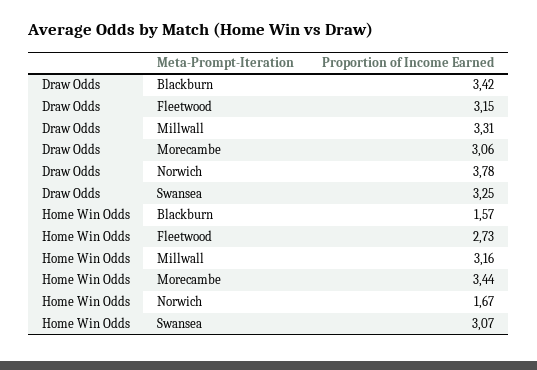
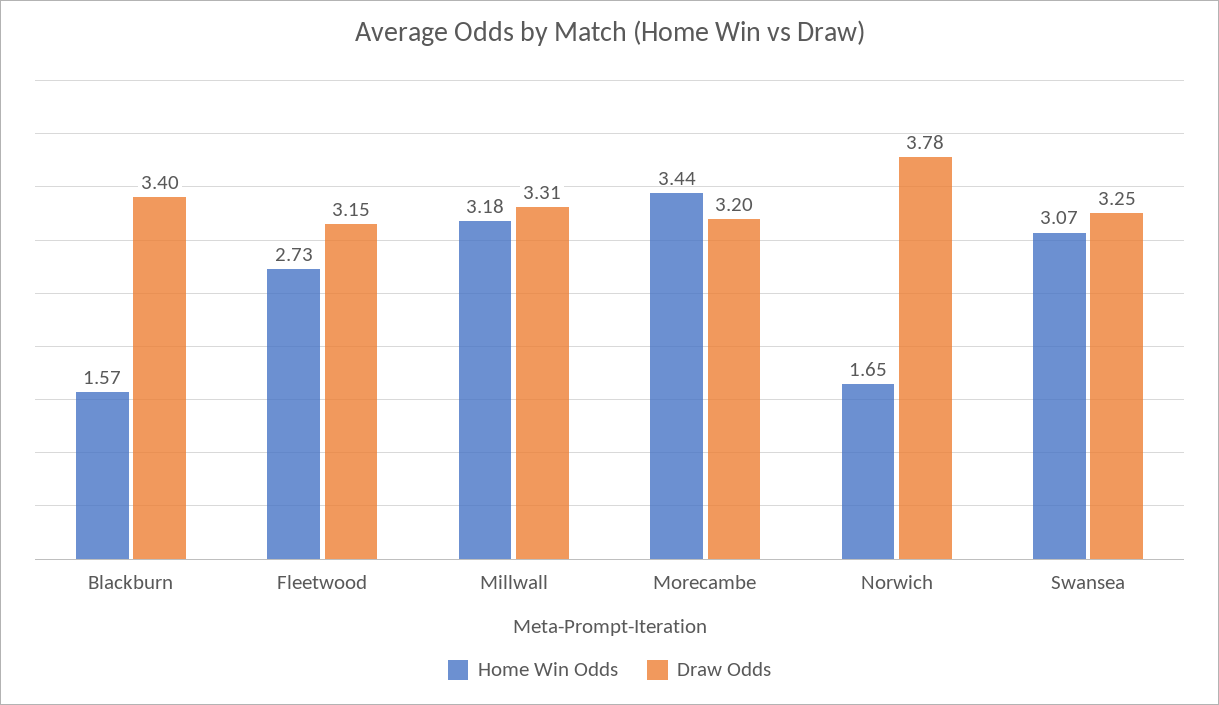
  {
    "Draw Odds": {
-     "Blackburn": 3.42,
+     "Blackburn": 3.4,
      "Fleetwood": 3.15,
      "Millwall": 3.31,
-     "Morecambe": 3.06,
+     "Morecambe": 3.2,
      "Norwich": 3.78,
      "Swansea": 3.25
    },
    "Home Win Odds": {
      "Blackburn": 1.57,
      "Fleetwood": 2.73,
-     "Millwall": 3.16,
+     "Millwall": 3.18,
      "Morecambe": 3.44,
-     "Norwich": 1.67,
+     "Norwich": 1.65,
      "Swansea": 3.07
    }
  }

